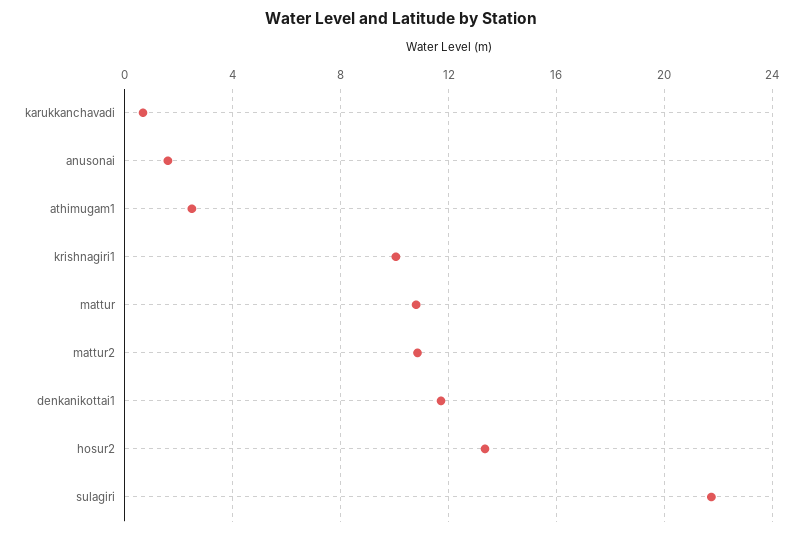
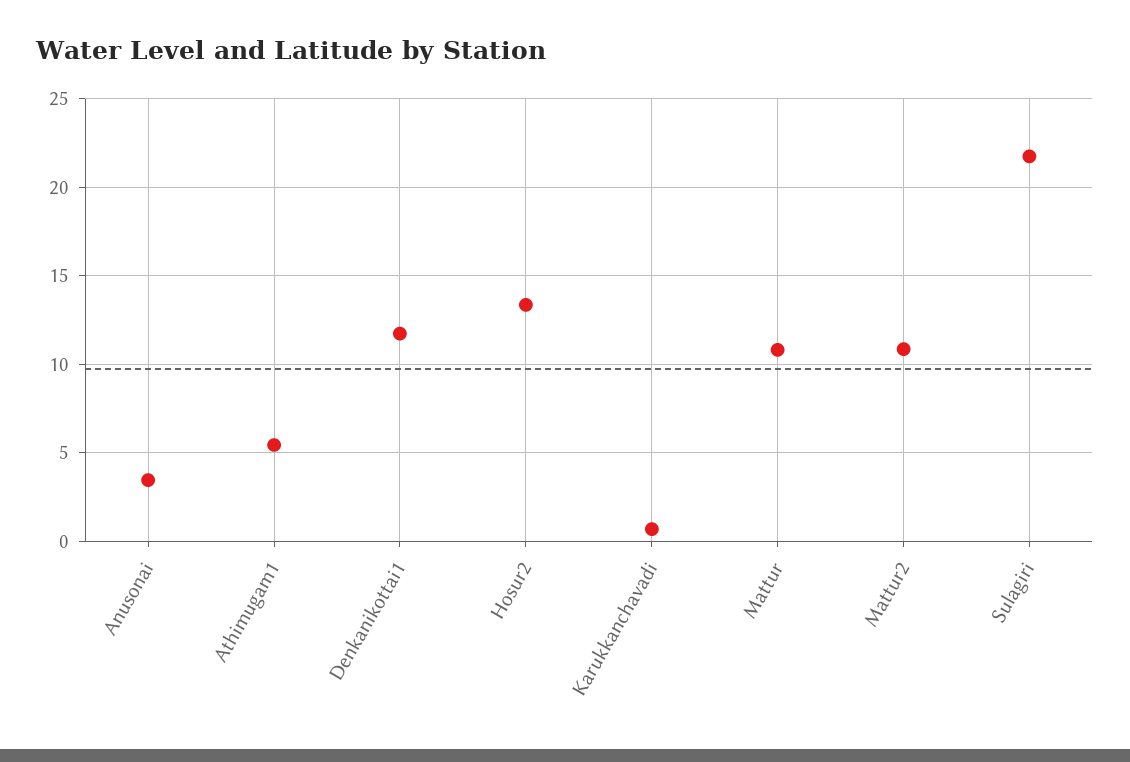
  {
    "karukkanchavadi": 0.5,
-   "anusonai": 1.5,
+   "anusonai": 3.5,
-   "athimugam1": 2.5,
+   "athimugam1": 5.5,
-   "krishnagiri1": 10,
    "mattur": 11,
    "mattur2": 11,
    "denkanikottai1": 11.5,
    "hosur2": 13.5,
    "sulagiri": 21.5
  }

